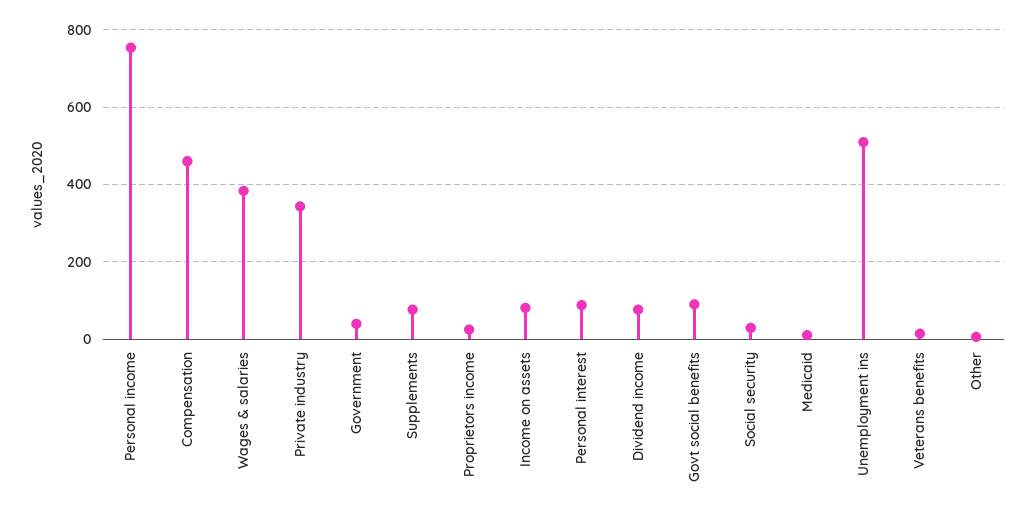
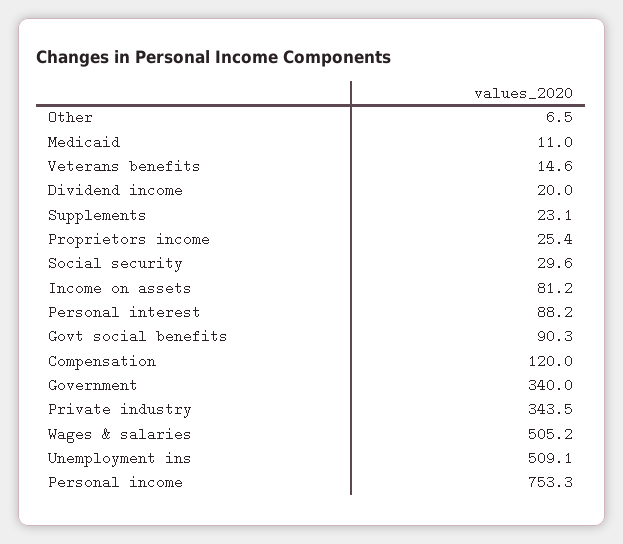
  {
    "Personal income": 753.3,
-   "Compensation": 460,
+   "Compensation": 120,
-   "Wages & salaries": 380,
+   "Wages & salaries": 505.2,
    "Private industry": 343.5,
-   "Government": 40,
+   "Government": 340,
-   "Supplements": 80,
+   "Supplements": 23.1,
    "Proprietors income": 25.4,
    "Income on assets": 81.2,
    "Personal interest": 88.2,
-   "Dividend income": 80,
+   "Dividend income": 20,
    "Govt social benefits": 90.3,
    "Social security": 29.6,
    "Medicaid": 11,
    "Unemployment ins": 509.1,
    "Veterans benefits": 14.6,
    "Other": 6.5
  }

